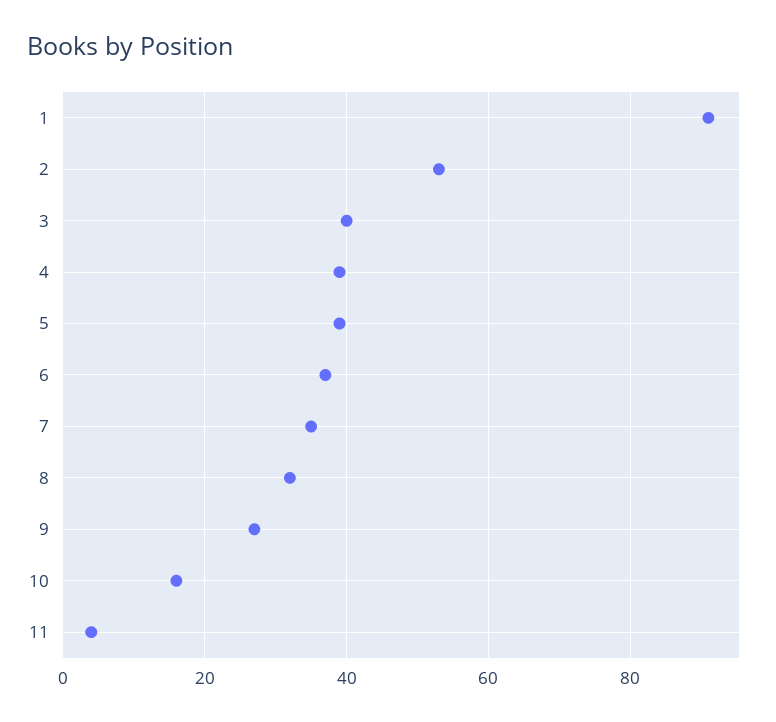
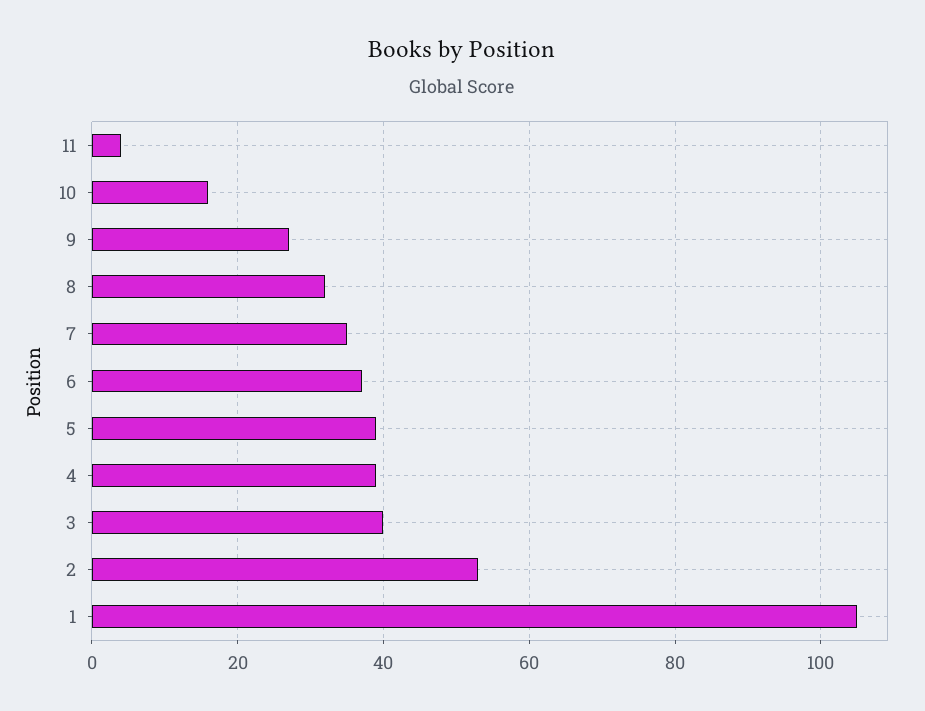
  {
-   "1": 90,
+   "1": 105,
    "2": 55,
    "3": 40,
    "4": 40,
    "5": 40,
    "6": 35,
    "7": 35,
    "8": 30,
    "9": 25,
    "10": 15,
    "11": 5
  }

